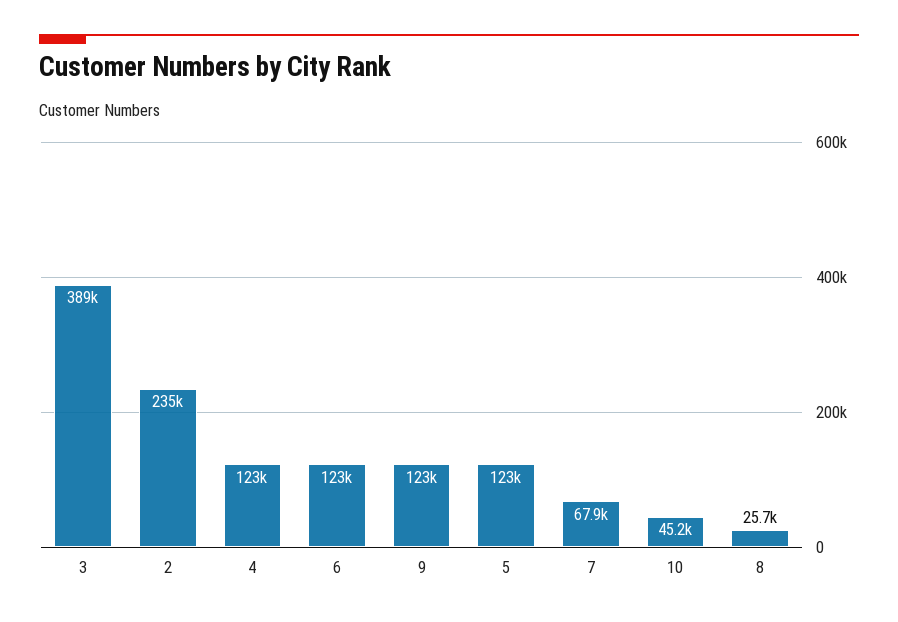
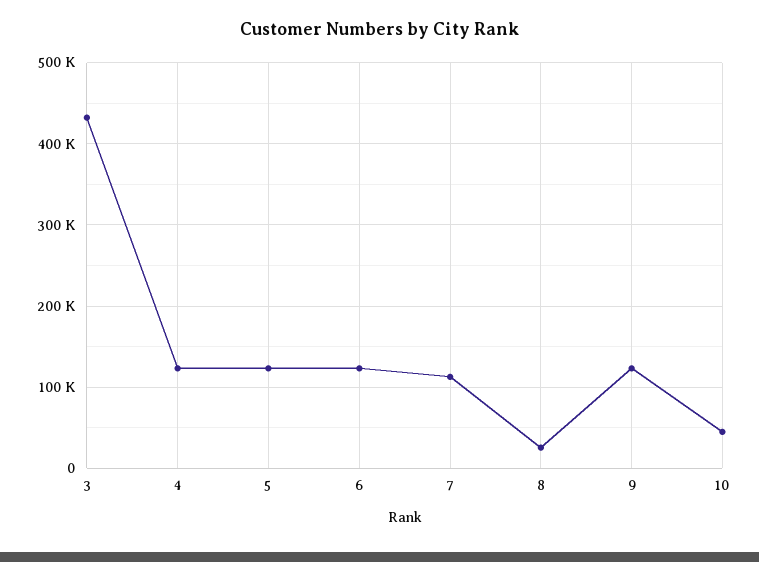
  {
-   "3": 389000,
+   "3": 430000,
-   "2": 235000,
    "4": 123000,
    "6": 123000,
    "9": 123000,
    "5": 123000,
-   "7": 67900,
+   "7": 110000,
    "10": 45200,
    "8": 25700
  }

